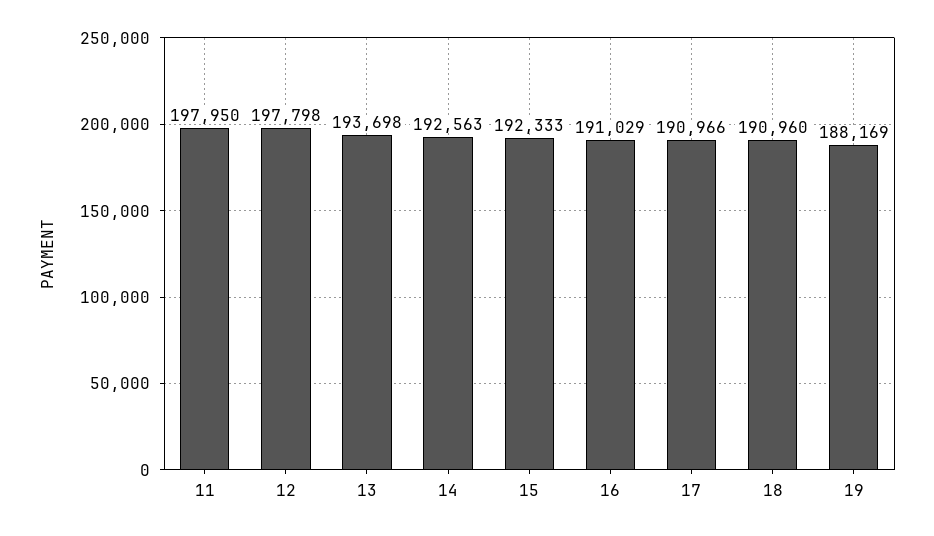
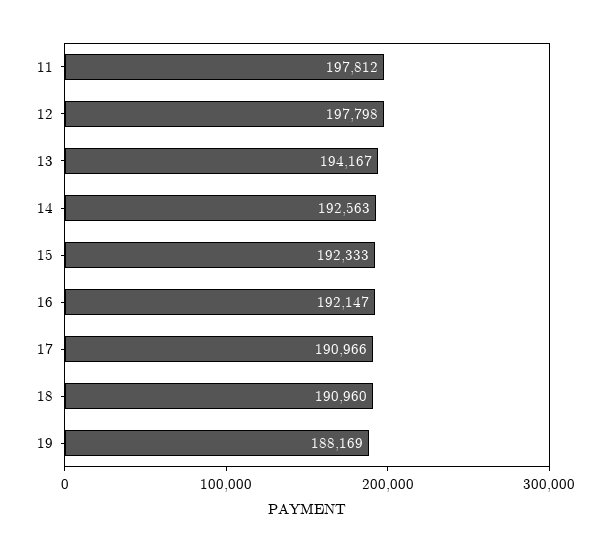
  {
-   "11": 197950,
+   "11": 197812,
    "12": 197798,
-   "13": 193698,
+   "13": 194167,
    "14": 192563,
    "15": 192333,
-   "16": 191029,
+   "16": 192147,
    "17": 190966,
    "18": 190960,
    "19": 188169
  }

